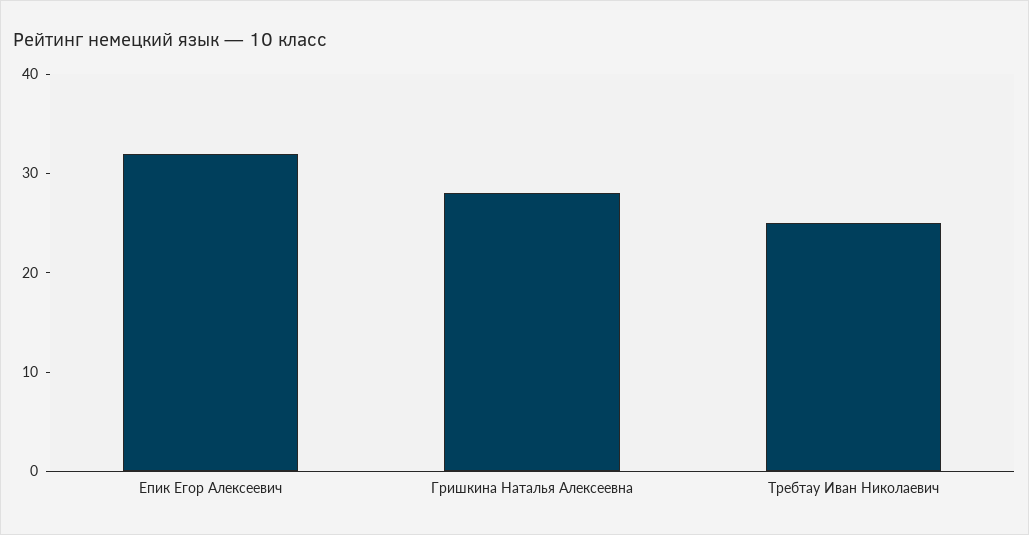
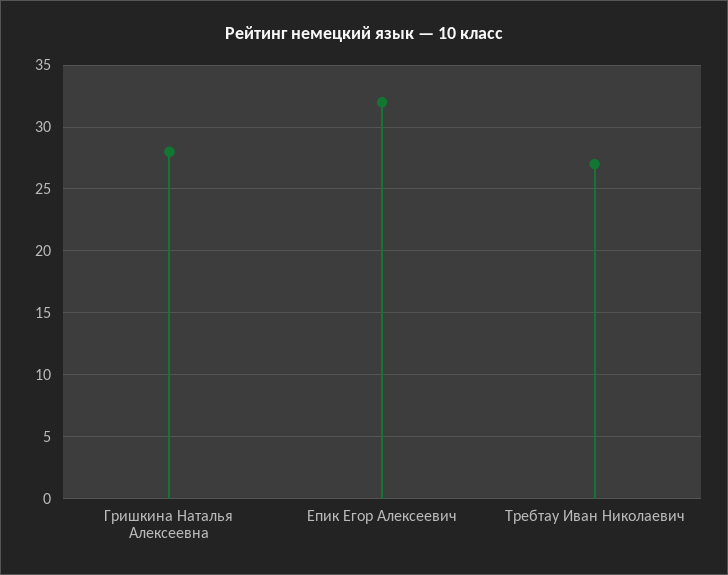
  {
    "Епик Егор Алексеевич": 32,
    "Гришкина Наталья Алексеевна": 28,
-   "Требтау Иван Николаевич": 25
+   "Требтау Иван Николаевич": 27
  }

